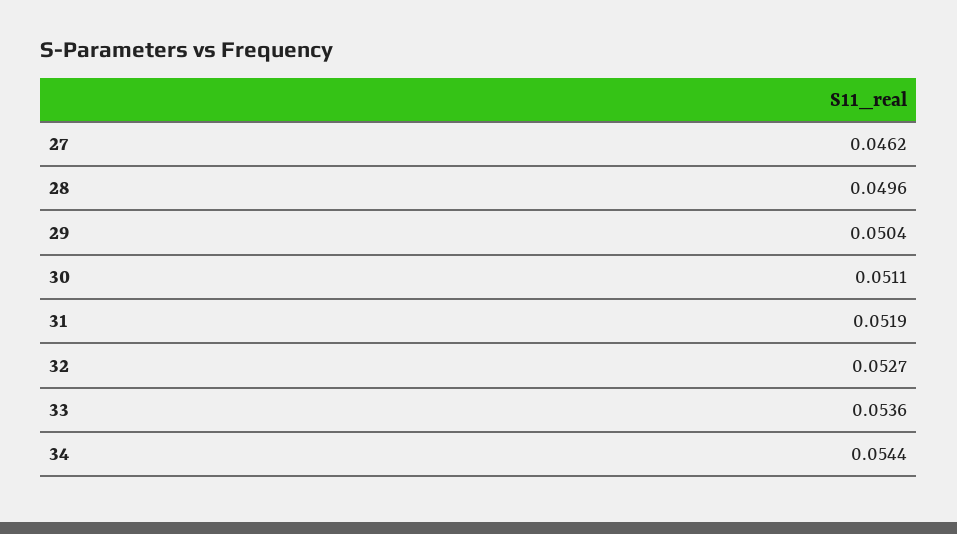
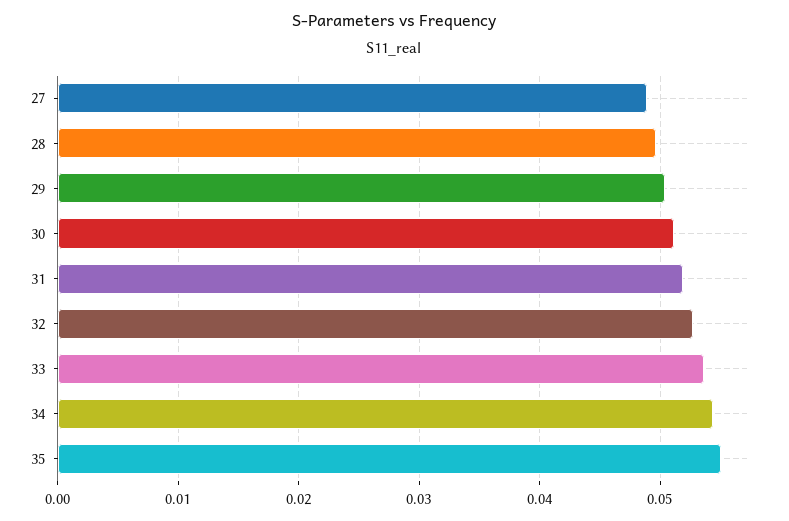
  {
-   "27": 0.0462,
+   "27": 0.049,
    "28": 0.0496,
    "29": 0.0504,
    "30": 0.0511,
    "31": 0.0519,
    "32": 0.0527,
    "33": 0.0536,
-   "34": 0.0544
+   "34": 0.0544,
+   "35": 0.055
  }

